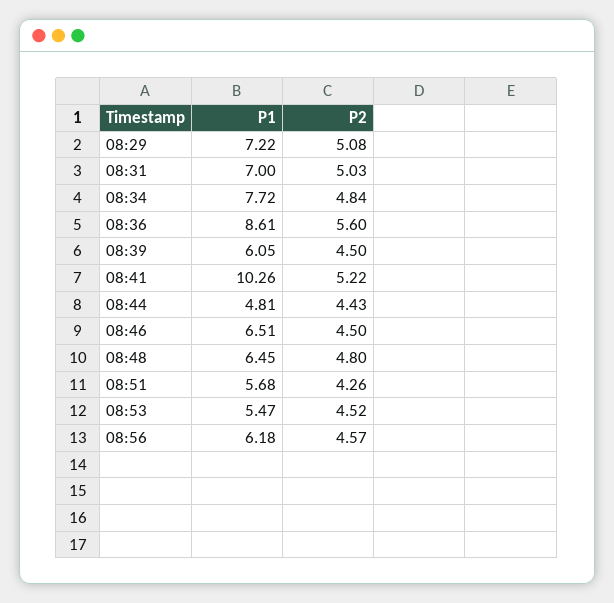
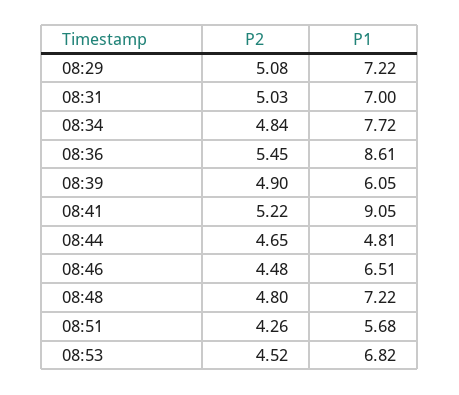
  {
    "P1": {
      "08:29": 7.22,
      "08:31": 7,
      "08:34": 7.72,
      "08:36": 8.61,
      "08:39": 6.05,
-     "08:41": 10.26,
+     "08:41": 9.05,
      "08:44": 4.81,
      "08:46": 6.51,
-     "08:48": 6.45,
+     "08:48": 7.22,
      "08:51": 5.68,
-     "08:53": 5.47,
+     "08:53": 6.82
-     "08:56": 6.18
    },
    "P2": {
      "08:29": 5.08,
      "08:31": 5.03,
      "08:34": 4.84,
-     "08:36": 5.6,
+     "08:36": 5.45,
-     "08:39": 4.5,
+     "08:39": 4.9,
      "08:41": 5.22,
-     "08:44": 4.43,
+     "08:44": 4.65,
-     "08:46": 4.5,
+     "08:46": 4.48,
      "08:48": 4.8,
      "08:51": 4.26,
-     "08:53": 4.52,
+     "08:53": 4.52
-     "08:56": 4.57
    }
  }

